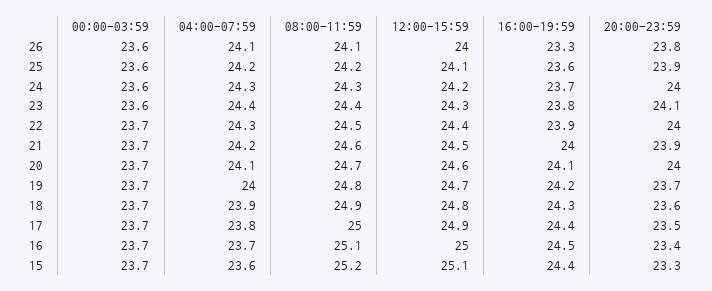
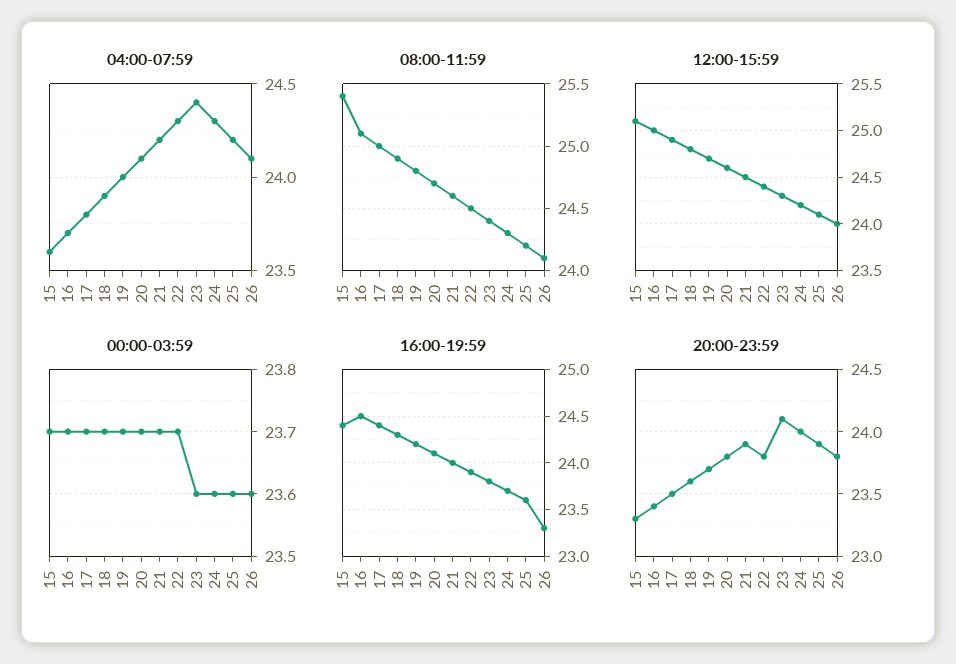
  {
    "00:00-03:59": {
      "26": 23.6,
      "25": 23.6,
      "24": 23.6,
      "23": 23.6,
      "22": 23.7,
      "21": 23.7,
      "20": 23.7,
      "19": 23.7,
      "18": 23.7,
      "17": 23.7,
      "16": 23.7,
      "15": 23.7
    },
    "04:00-07:59": {
      "26": 24.1,
      "25": 24.2,
      "24": 24.3,
      "23": 24.4,
      "22": 24.3,
      "21": 24.2,
      "20": 24.1,
      "19": 24,
      "18": 23.9,
      "17": 23.8,
      "16": 23.7,
      "15": 23.6
    },
    "08:00-11:59": {
      "26": 24.1,
      "25": 24.2,
      "24": 24.3,
      "23": 24.4,
      "22": 24.5,
      "21": 24.6,
      "20": 24.7,
      "19": 24.8,
      "18": 24.9,
      "17": 25,
      "16": 25.1,
-     "15": 25.2
+     "15": 25.4
    },
    "12:00-15:59": {
      "26": 24,
      "25": 24.1,
      "24": 24.2,
      "23": 24.3,
      "22": 24.4,
      "21": 24.5,
      "20": 24.6,
      "19": 24.7,
      "18": 24.8,
      "17": 24.9,
      "16": 25,
      "15": 25.1
    },
    "16:00-19:59": {
      "26": 23.3,
      "25": 23.6,
      "24": 23.7,
      "23": 23.8,
      "22": 23.9,
      "21": 24,
      "20": 24.1,
      "19": 24.2,
      "18": 24.3,
      "17": 24.4,
      "16": 24.5,
      "15": 24.4
    },
    "20:00-23:59": {
      "26": 23.8,
      "25": 23.9,
      "24": 24,
      "23": 24.1,
-     "22": 24,
+     "22": 23.8,
      "21": 23.9,
-     "20": 24,
+     "20": 23.8,
      "19": 23.7,
      "18": 23.6,
      "17": 23.5,
      "16": 23.4,
      "15": 23.3
    }
  }

